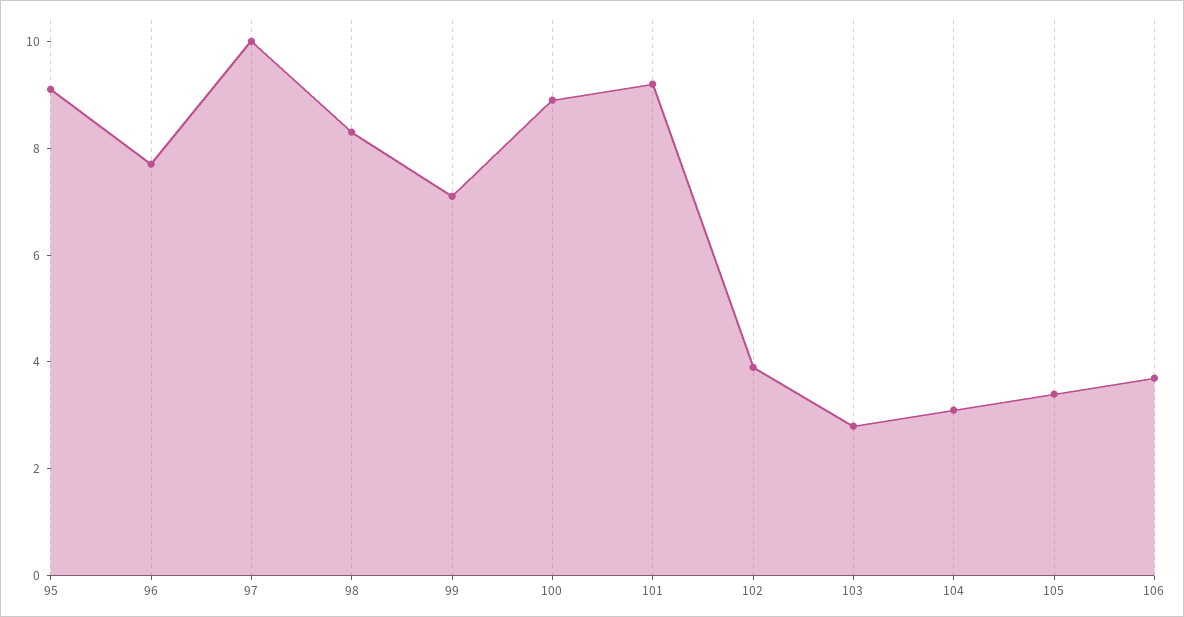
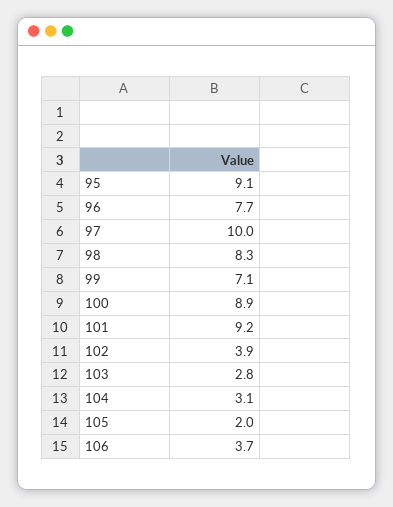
  {
    "95": 9.1,
    "96": 7.7,
    "97": 10,
    "98": 8.3,
    "99": 7.1,
    "100": 8.9,
    "101": 9.2,
    "102": 3.9,
    "103": 2.8,
    "104": 3.1,
-   "105": 3.5,
+   "105": 2,
    "106": 3.7
  }

